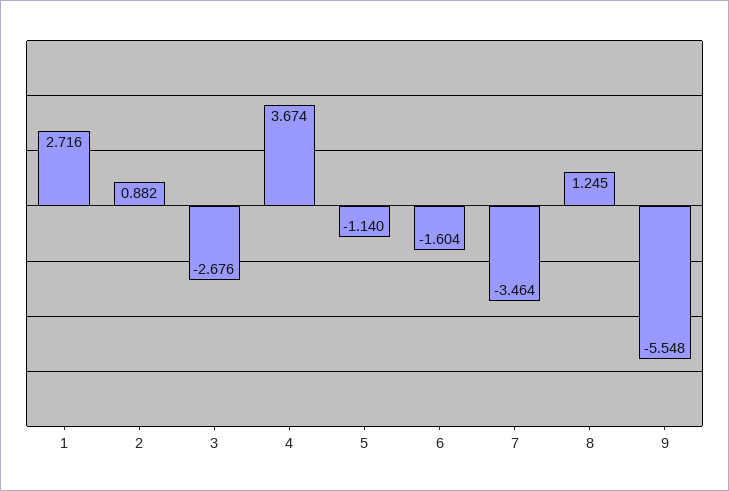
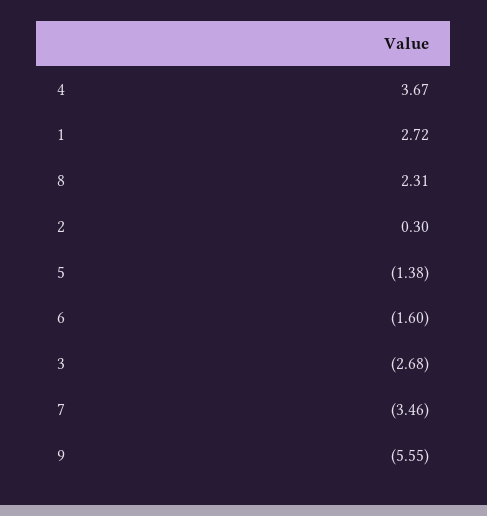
  {
    "1": 2.716,
-   "2": 0.882,
+   "2": 0.3,
    "3": -2.676,
    "4": 3.674,
-   "5": -1.14,
+   "5": -1.38,
    "6": -1.604,
    "7": -3.464,
-   "8": 1.245,
+   "8": 2.31,
    "9": -5.548
  }

